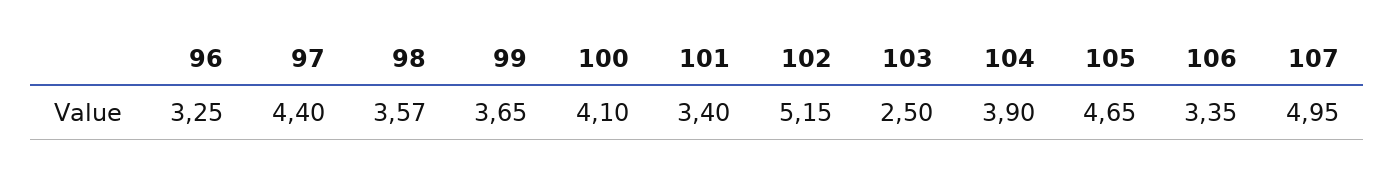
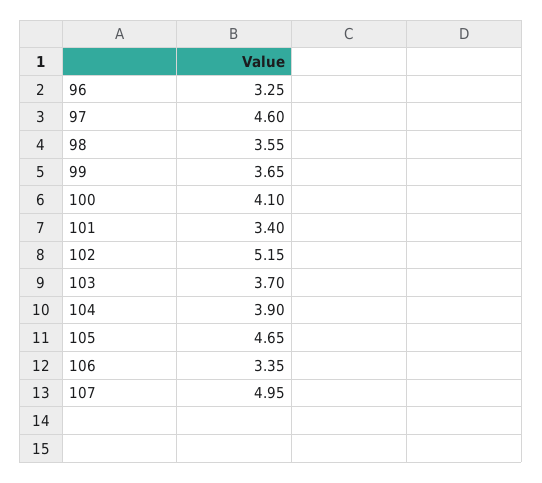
  {
    "96": 3.25,
-   "97": 4.4,
+   "97": 4.6,
-   "98": 3.57,
+   "98": 3.55,
    "99": 3.65,
    "100": 4.1,
    "101": 3.4,
    "102": 5.15,
-   "103": 2.5,
+   "103": 3.7,
    "104": 3.9,
    "105": 4.65,
    "106": 3.35,
    "107": 4.95
  }

